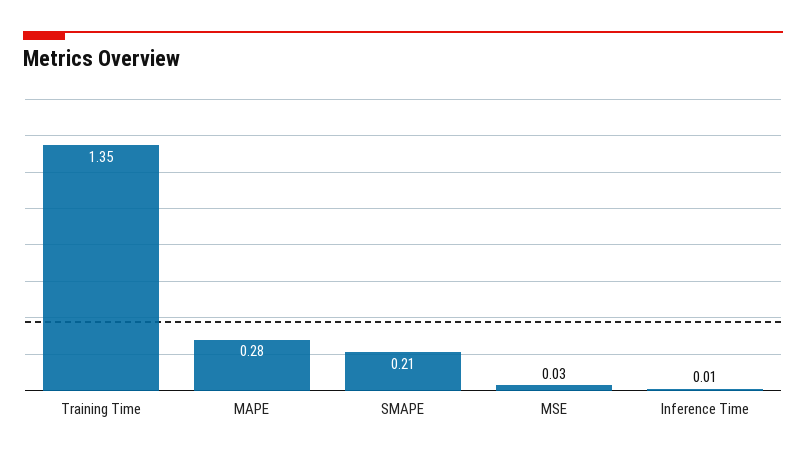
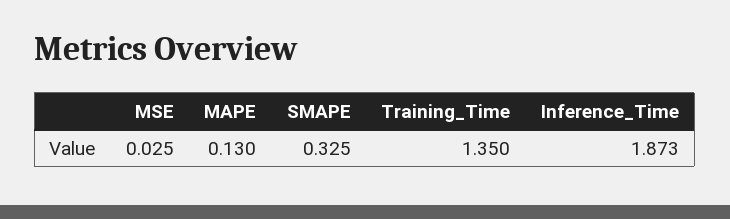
  {
    "Training Time": 1.35,
-   "MAPE": 0.28,
+   "MAPE": 0.13,
-   "SMAPE": 0.21,
+   "SMAPE": 0.325,
    "MSE": 0.025,
-   "Inference Time": 0.01
+   "Inference Time": 1.873
  }

